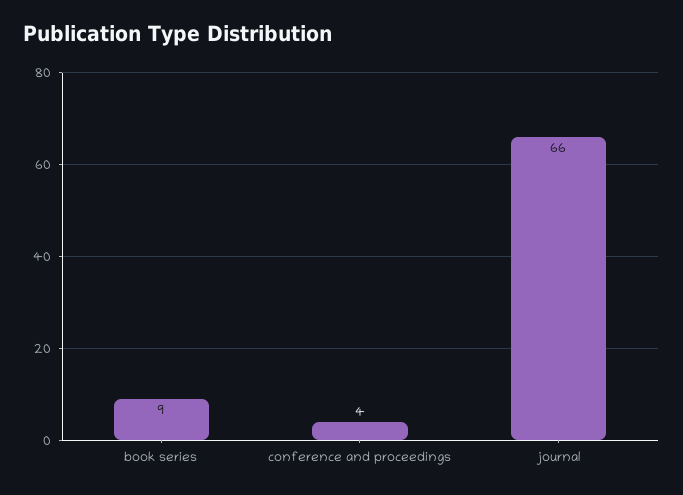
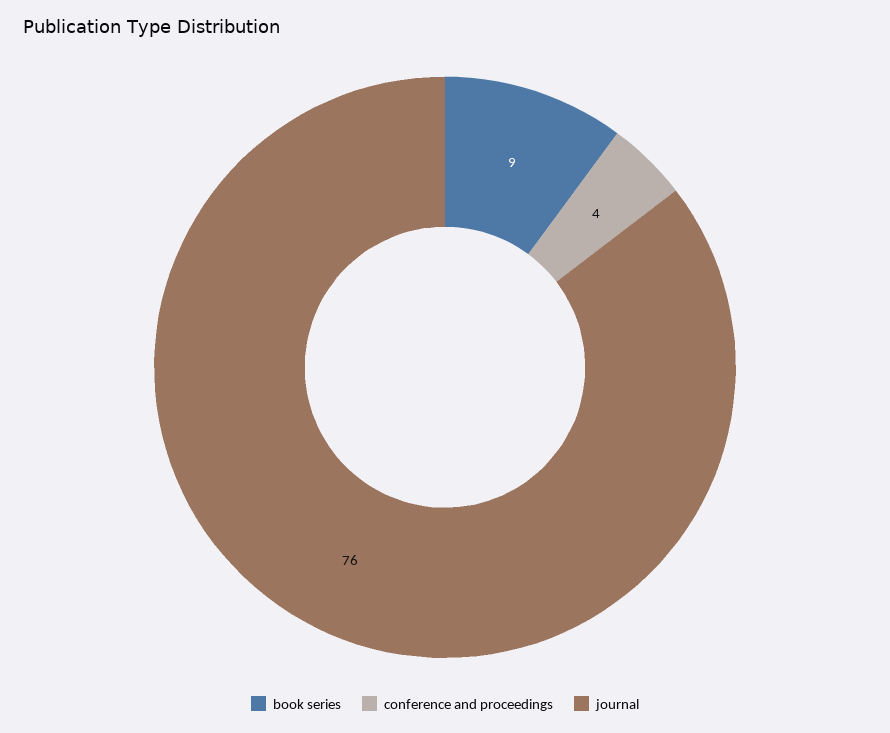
  {
    "book series": 9,
    "conference and proceedings": 4,
-   "journal": 66
+   "journal": 76
  }

